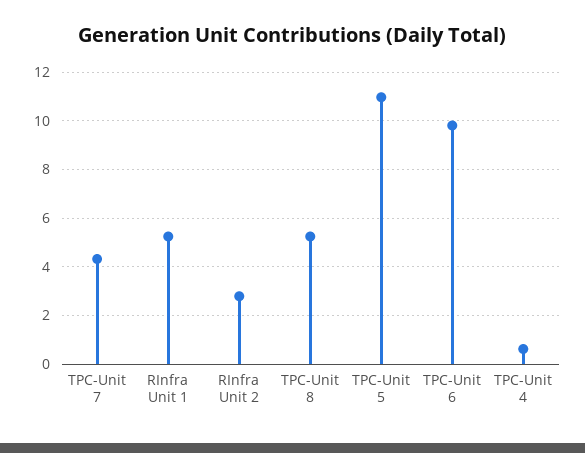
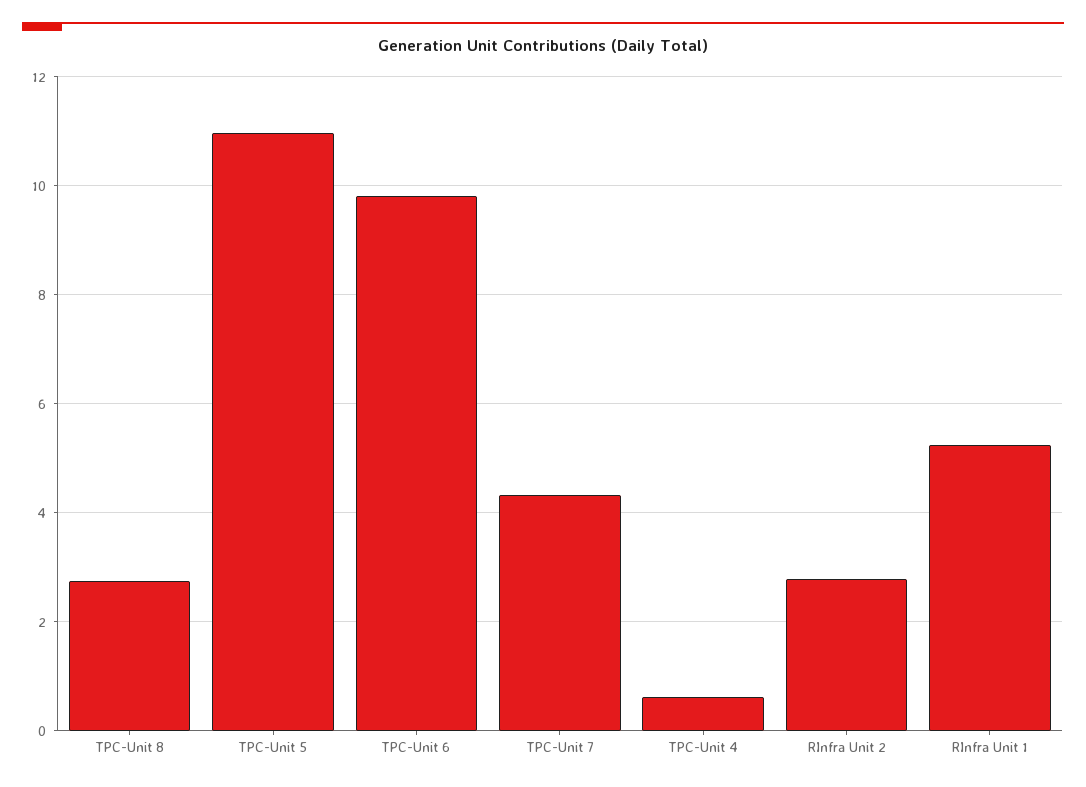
  {
    "TPC-Unit 7": 4.4,
    "RInfra Unit 1": 5.2,
    "RInfra Unit 2": 2.8,
-   "TPC-Unit 8": 5.25,
+   "TPC-Unit 8": 2.8,
    "TPC-Unit 5": 11,
    "TPC-Unit 6": 9.8,
    "TPC-Unit 4": 0.6
  }

